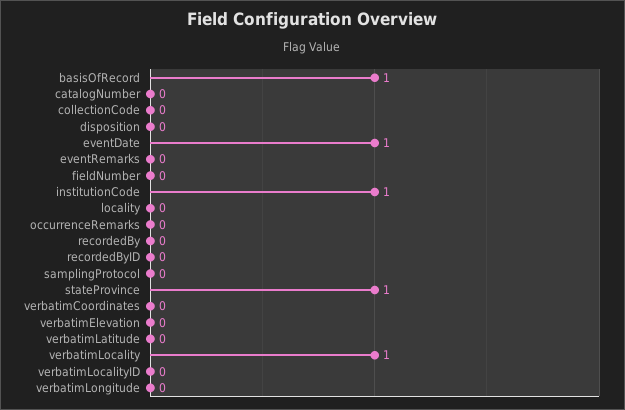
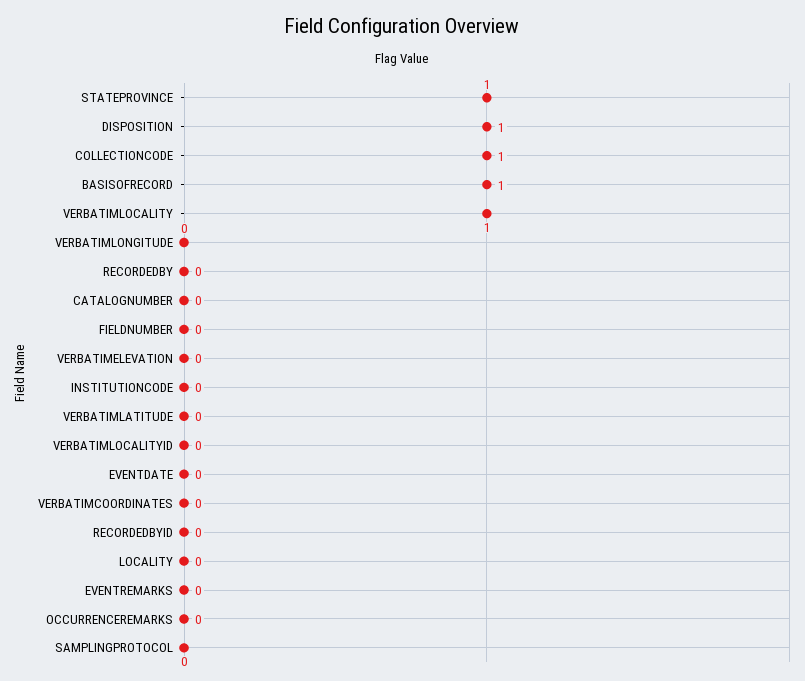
  {
    "basisOfRecord": 1,
    "catalogNumber": 0,
-   "collectionCode": 0,
+   "collectionCode": 1,
-   "disposition": 0,
+   "disposition": 1,
-   "eventDate": 1,
+   "eventDate": 0,
    "eventRemarks": 0,
    "fieldNumber": 0,
-   "institutionCode": 1,
+   "institutionCode": 0,
    "locality": 0,
    "occurrenceRemarks": 0,
    "recordedBy": 0,
    "recordedByID": 0,
    "samplingProtocol": 0,
    "stateProvince": 1,
    "verbatimCoordinates": 0,
    "verbatimElevation": 0,
    "verbatimLatitude": 0,
    "verbatimLocality": 1,
    "verbatimLocalityID": 0,
    "verbatimLongitude": 0
  }

